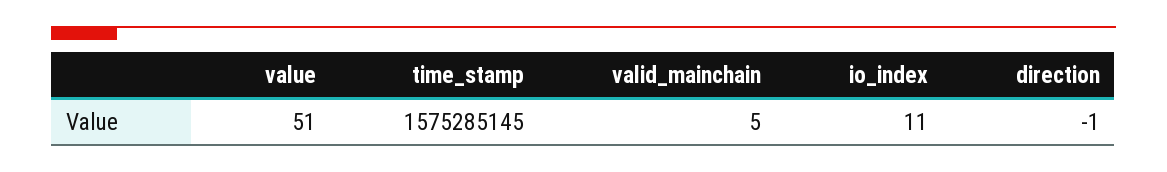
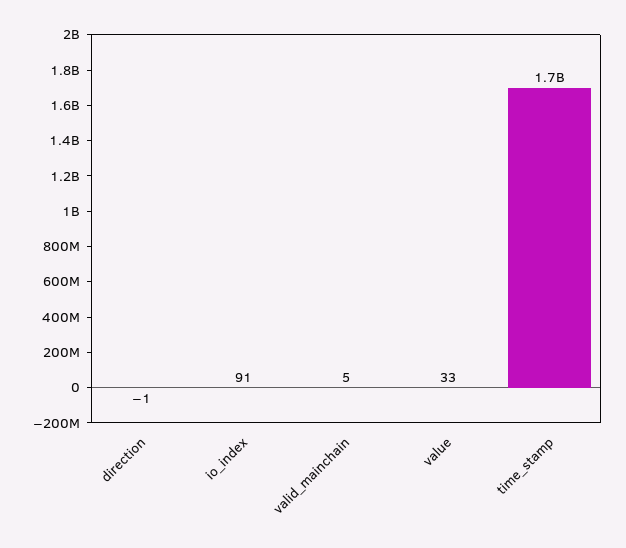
  {
-   "value": 51,
+   "value": 33,
-   "time_stamp": 1575285145,
+   "time_stamp": 1700000000,
    "valid_mainchain": 5,
-   "io_index": 11,
+   "io_index": 91,
    "direction": -1
  }

